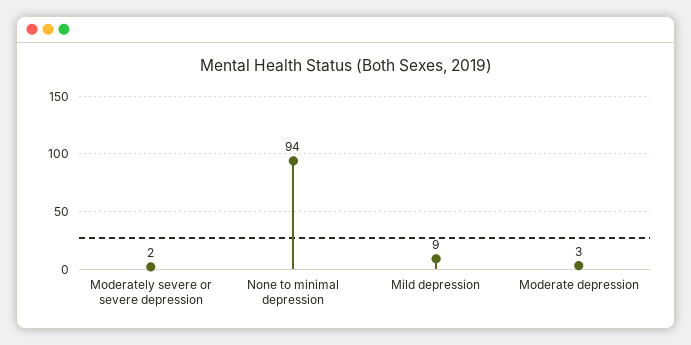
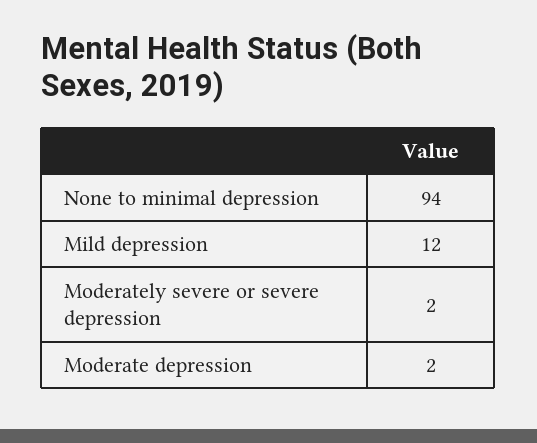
  {
    "Moderately severe or severe depression": 2,
    "None to minimal depression": 94,
-   "Mild depression": 9,
+   "Mild depression": 12,
-   "Moderate depression": 3
+   "Moderate depression": 2
  }

